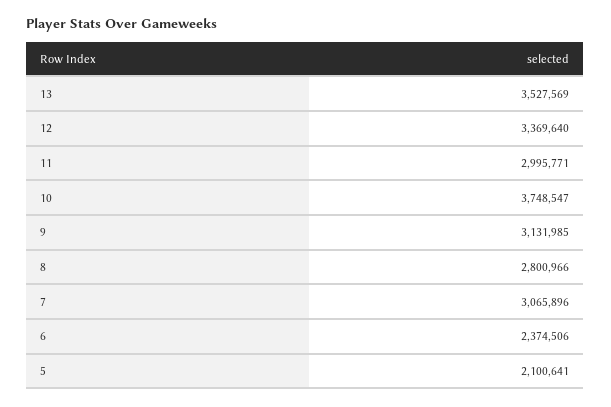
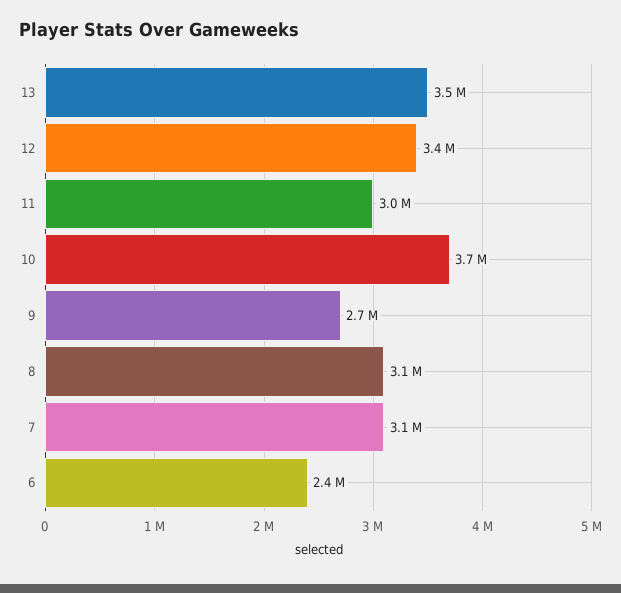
  {
    "13": 3527569,
    "12": 3369640,
    "11": 2995771,
    "10": 3748547,
-   "9": 3131985,
+   "9": 2700000,
-   "8": 2800966,
+   "8": 3100000,
    "7": 3065896,
-   "6": 2374506,
+   "6": 2374506
-   "5": 2100641
  }

